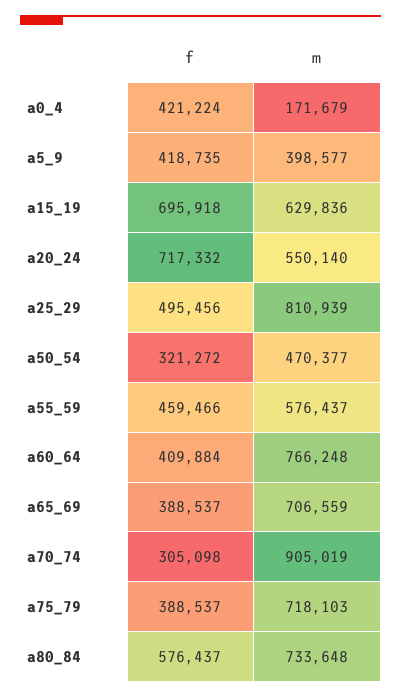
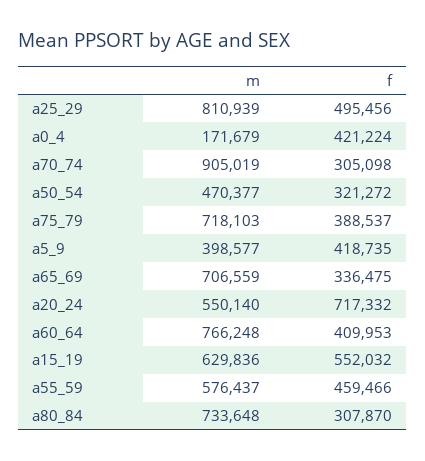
  {
    "f": {
      "a0_4": 421224,
      "a5_9": 418735,
-     "a15_19": 695918,
+     "a15_19": 552032,
      "a20_24": 717332,
      "a25_29": 495456,
      "a50_54": 321272,
      "a55_59": 459466,
-     "a60_64": 409884,
+     "a60_64": 409953,
-     "a65_69": 388537,
+     "a65_69": 336475,
      "a70_74": 305098,
      "a75_79": 388537,
-     "a80_84": 576437
+     "a80_84": 307870
    },
    "m": {
      "a0_4": 171679,
      "a5_9": 398577,
      "a15_19": 629836,
      "a20_24": 550140,
      "a25_29": 810939,
      "a50_54": 470377,
      "a55_59": 576437,
      "a60_64": 766248,
      "a65_69": 706559,
      "a70_74": 905019,
      "a75_79": 718103,
      "a80_84": 733648
    }
  }

